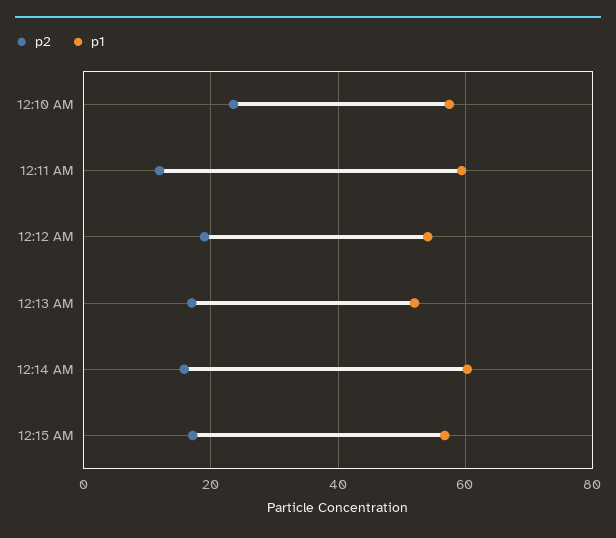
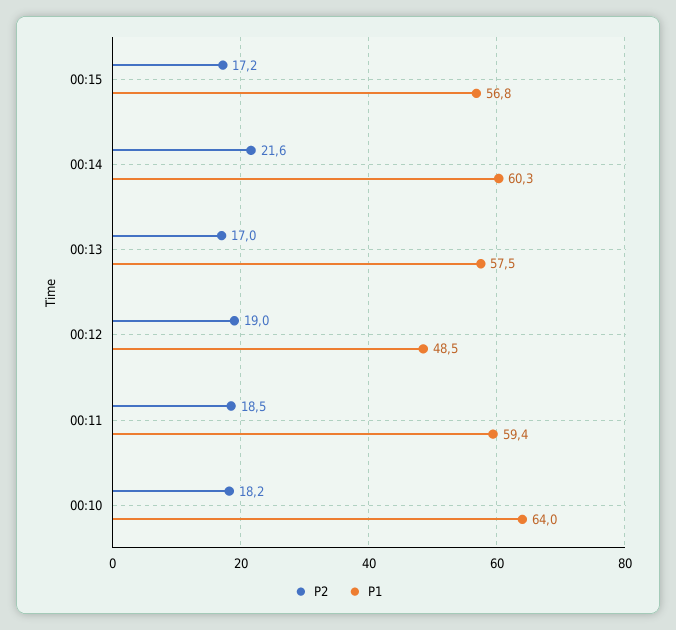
  {
    "p2": {
-     "12:10 AM": 24,
+     "12:10 AM": 18.2,
-     "12:11 AM": 12,
+     "12:11 AM": 18.5,
      "12:12 AM": 19,
      "12:13 AM": 17,
-     "12:14 AM": 16,
+     "12:14 AM": 21.6,
      "12:15 AM": 17.2
    },
    "p1": {
-     "12:10 AM": 58,
+     "12:10 AM": 64,
      "12:11 AM": 59.4,
-     "12:12 AM": 54,
+     "12:12 AM": 48.5,
-     "12:13 AM": 52,
+     "12:13 AM": 57.5,
      "12:14 AM": 60.3,
      "12:15 AM": 56.8
    }
  }

